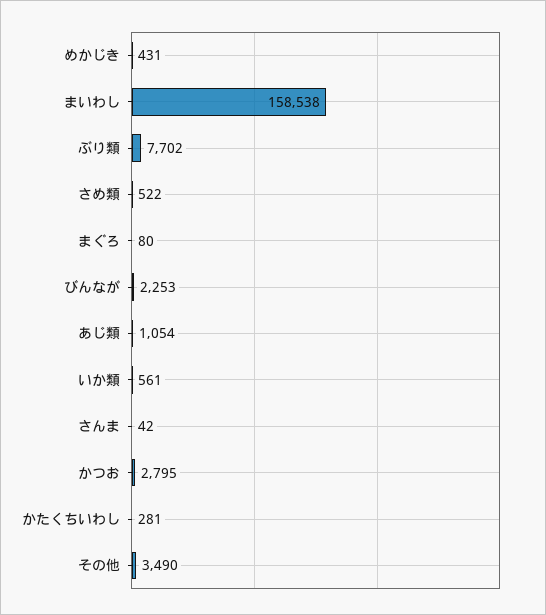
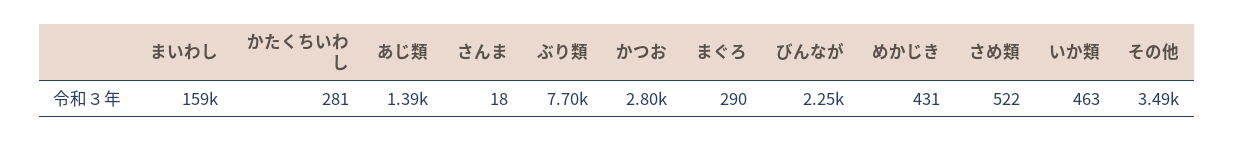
  {
    "めかじき": 431,
    "まいわし": 158538,
    "ぶり類": 7702,
    "さめ類": 522,
-   "まぐろ": 80,
+   "まぐろ": 290,
    "びんなが": 2253,
-   "あじ類": 1054,
+   "あじ類": 1390,
-   "いか類": 561,
+   "いか類": 463,
-   "さんま": 42,
+   "さんま": 18,
    "かつお": 2795,
    "かたくちいわし": 281,
    "その他": 3490
  }

